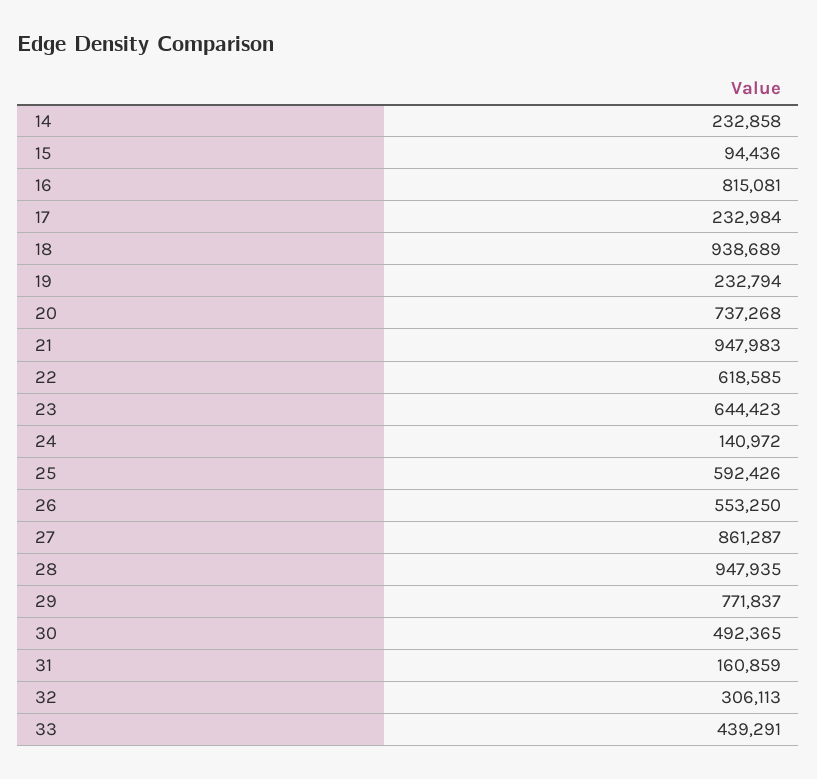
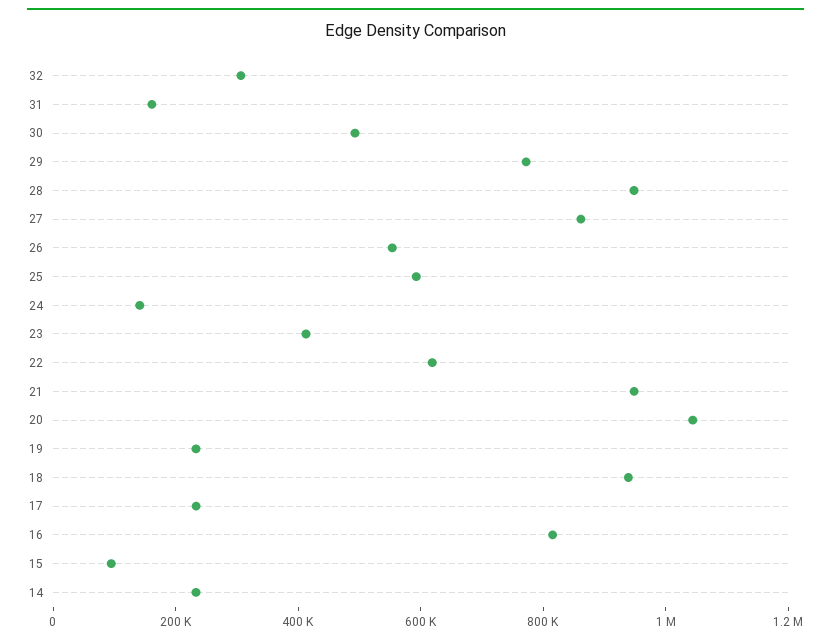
  {
    "14": 232858,
    "15": 94436,
    "16": 815081,
    "17": 232984,
    "18": 938689,
    "19": 232794,
-   "20": 737268,
+   "20": 1050000,
    "21": 947983,
    "22": 618585,
-   "23": 644423,
+   "23": 400000,
    "24": 140972,
    "25": 592426,
    "26": 553250,
    "27": 861287,
    "28": 947935,
    "29": 771837,
    "30": 492365,
    "31": 160859,
-   "32": 306113,
+   "32": 306113
-   "33": 439291
  }

